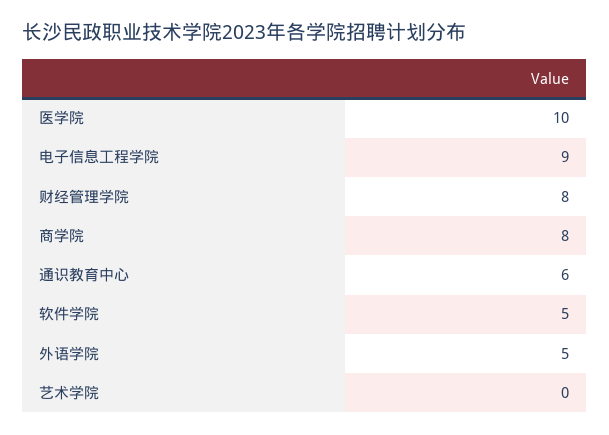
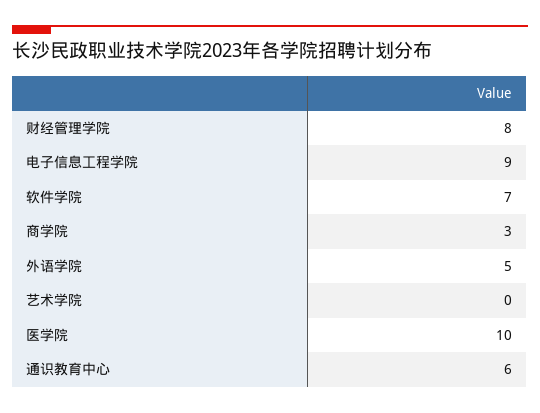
  {
    "医学院": 10,
    "电子信息工程学院": 9,
    "财经管理学院": 8,
-   "商学院": 8,
+   "商学院": 3,
    "通识教育中心": 6,
-   "软件学院": 5,
+   "软件学院": 7,
    "外语学院": 5,
    "艺术学院": 0
  }

